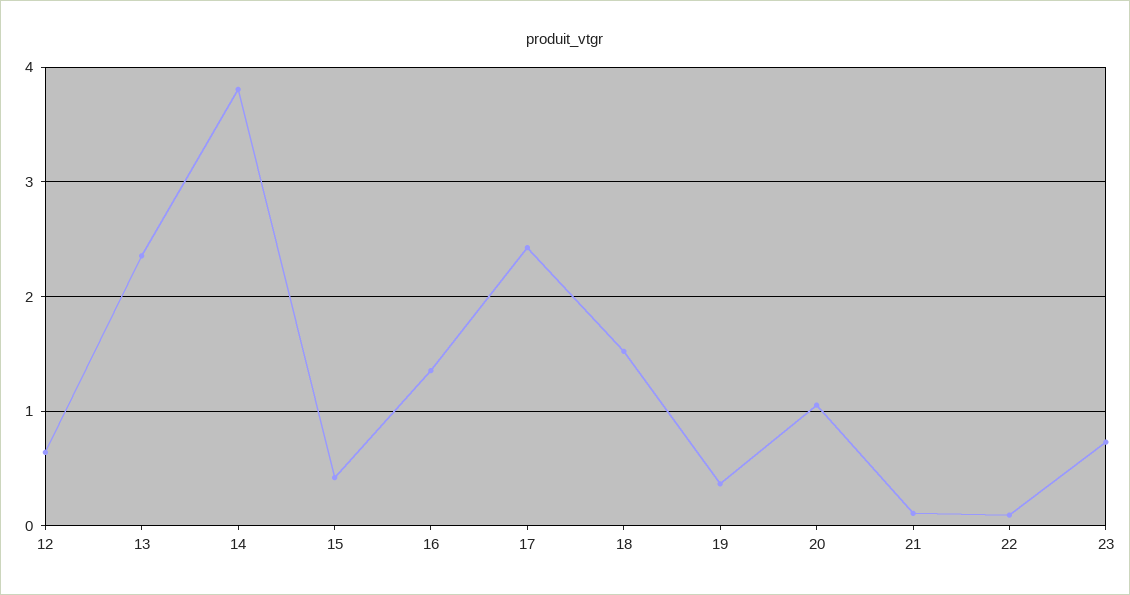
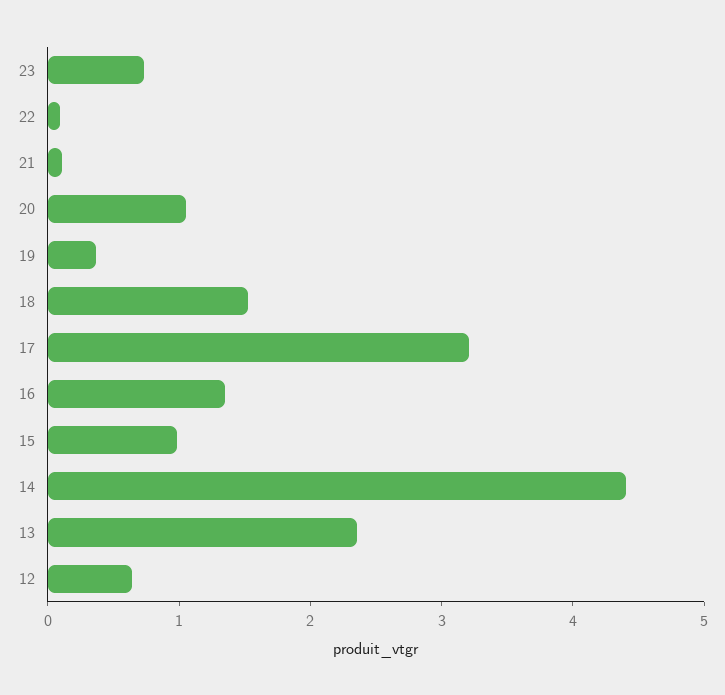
  {
    "12": 0.6,
    "13": 2.4,
-   "14": 3.8,
+   "14": 4.4,
-   "15": 0.4,
+   "15": 1,
    "16": 1.4,
-   "17": 2.4,
+   "17": 3.2,
    "18": 1.5,
    "19": 0.4,
    "20": 1.1,
    "21": 0.1,
    "22": 0.1,
    "23": 0.7
  }

